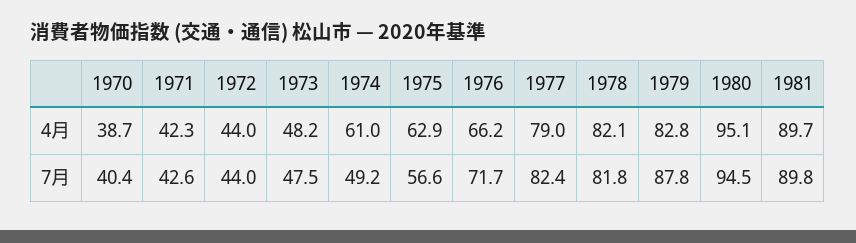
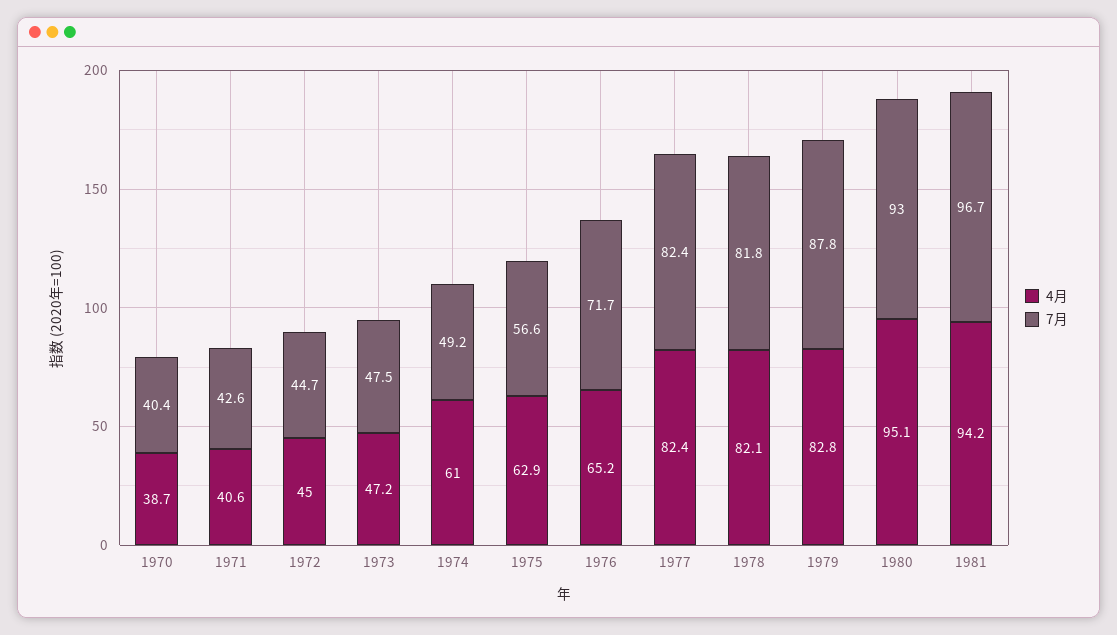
  {
    "4月": {
      "1970": 38.7,
-     "1971": 42.3,
+     "1971": 40.6,
-     "1972": 44,
+     "1972": 45,
-     "1973": 48.2,
+     "1973": 47.2,
      "1974": 61,
      "1975": 62.9,
-     "1976": 66.2,
+     "1976": 65.2,
-     "1977": 79,
+     "1977": 82.4,
      "1978": 82.1,
      "1979": 82.8,
      "1980": 95.1,
-     "1981": 89.7
+     "1981": 94.2
    },
    "7月": {
      "1970": 40.4,
      "1971": 42.6,
-     "1972": 44,
+     "1972": 44.7,
      "1973": 47.5,
      "1974": 49.2,
      "1975": 56.6,
      "1976": 71.7,
      "1977": 82.4,
      "1978": 81.8,
      "1979": 87.8,
-     "1980": 94.5,
+     "1980": 93,
-     "1981": 89.8
+     "1981": 96.7
    }
  }

